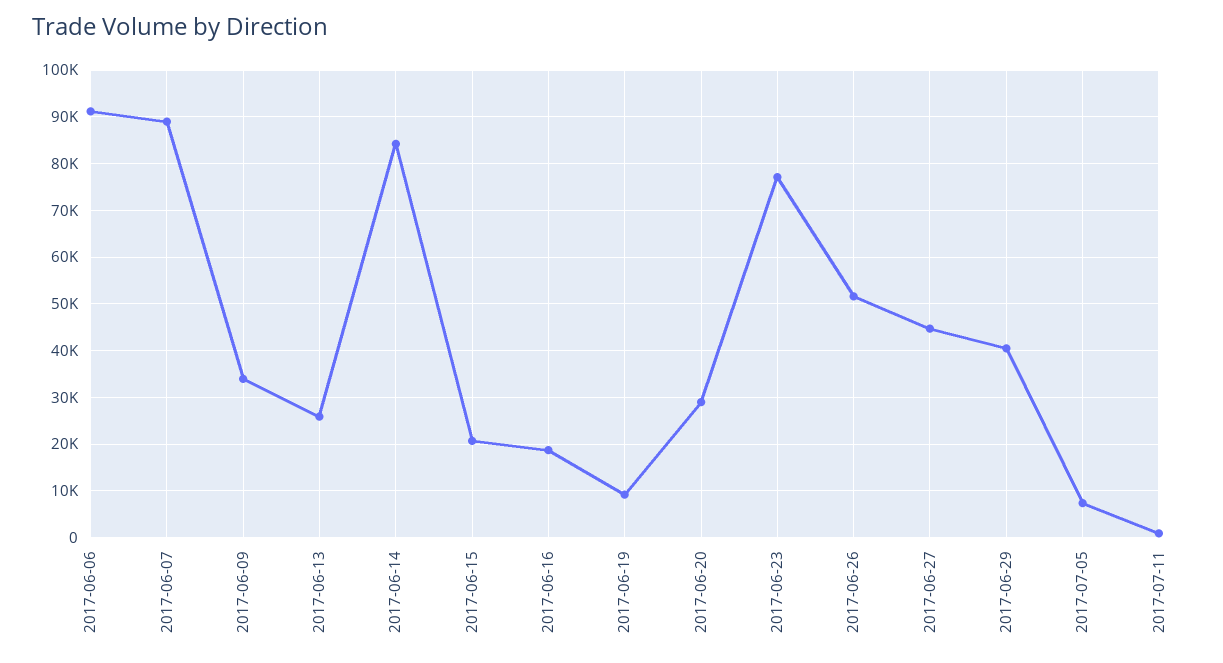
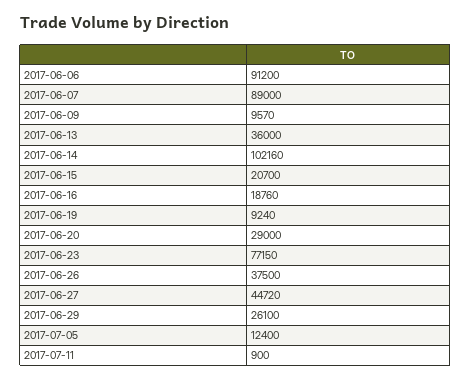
  {
    "2017-06-06": 91200,
    "2017-06-07": 89000,
-   "2017-06-09": 34000,
+   "2017-06-09": 9570,
-   "2017-06-13": 26000,
+   "2017-06-13": 36000,
-   "2017-06-14": 84000,
+   "2017-06-14": 102160,
    "2017-06-15": 20700,
    "2017-06-16": 18760,
    "2017-06-19": 9240,
    "2017-06-20": 29000,
    "2017-06-23": 77150,
-   "2017-06-26": 52000,
+   "2017-06-26": 37500,
    "2017-06-27": 44720,
-   "2017-06-29": 40000,
+   "2017-06-29": 26100,
-   "2017-07-05": 8000,
+   "2017-07-05": 12400,
    "2017-07-11": 900
  }

